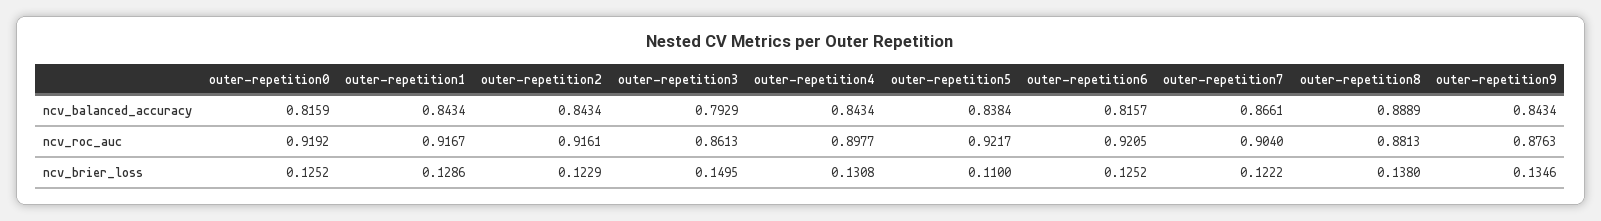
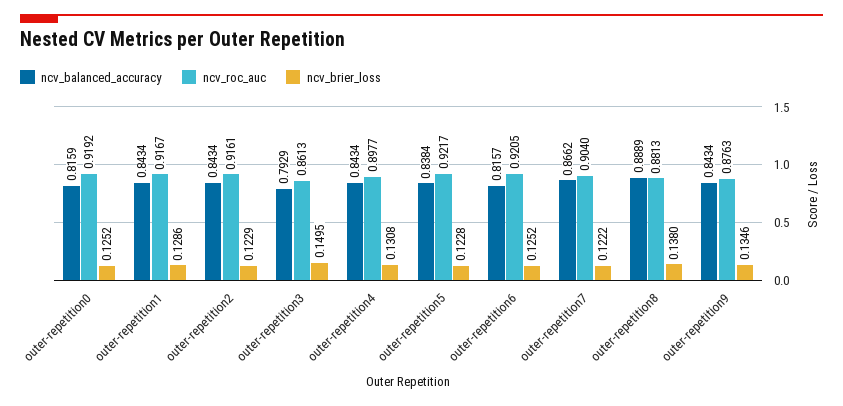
  {
    "ncv_balanced_accuracy": {
      "outer-repetition0": 0.8159,
      "outer-repetition1": 0.8434,
      "outer-repetition2": 0.8434,
      "outer-repetition3": 0.7929,
      "outer-repetition4": 0.8434,
      "outer-repetition5": 0.8384,
      "outer-repetition6": 0.8157,
-     "outer-repetition7": 0.8661,
+     "outer-repetition7": 0.8662,
      "outer-repetition8": 0.8889,
      "outer-repetition9": 0.8434
    },
    "ncv_roc_auc": {
      "outer-repetition0": 0.9192,
      "outer-repetition1": 0.9167,
      "outer-repetition2": 0.9161,
      "outer-repetition3": 0.8613,
      "outer-repetition4": 0.8977,
      "outer-repetition5": 0.9217,
      "outer-repetition6": 0.9205,
      "outer-repetition7": 0.904,
      "outer-repetition8": 0.8813,
      "outer-repetition9": 0.8763
    },
    "ncv_brier_loss": {
      "outer-repetition0": 0.1252,
      "outer-repetition1": 0.1286,
      "outer-repetition2": 0.1229,
      "outer-repetition3": 0.1495,
      "outer-repetition4": 0.1308,
-     "outer-repetition5": 0.11,
+     "outer-repetition5": 0.1228,
      "outer-repetition6": 0.1252,
      "outer-repetition7": 0.1222,
      "outer-repetition8": 0.138,
      "outer-repetition9": 0.1346
    }
  }

